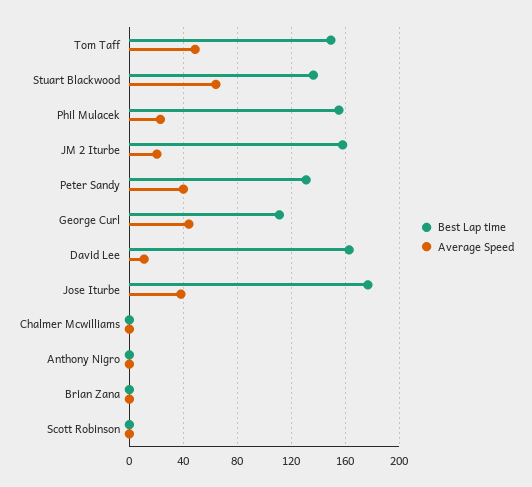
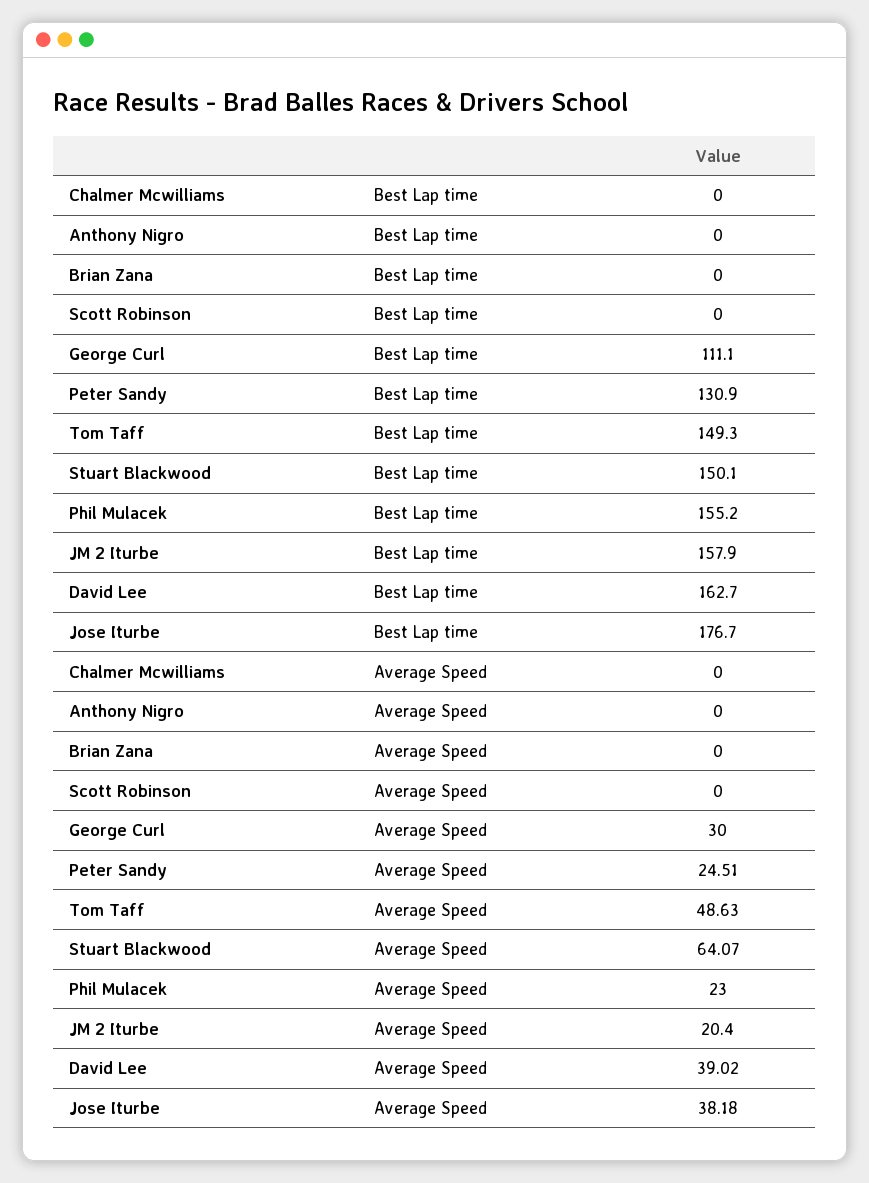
  {
    "Best Lap time": {
      "Tom Taff": 149.3,
-     "Stuart Blackwood": 135,
+     "Stuart Blackwood": 150.1,
      "Phil Mulacek": 155.2,
      "JM 2 Iturbe": 157.9,
      "Peter Sandy": 130.9,
      "George Curl": 111.1,
      "David Lee": 162.7,
      "Jose Iturbe": 176.7,
      "Chalmer Mcwilliams": 0,
      "Anthony Nigro": 0,
      "Brian Zana": 0,
      "Scott Robinson": 0
    },
    "Average Speed": {
      "Tom Taff": 48.63,
      "Stuart Blackwood": 64.07,
      "Phil Mulacek": 23,
      "JM 2 Iturbe": 20.4,
-     "Peter Sandy": 40,
+     "Peter Sandy": 24.51,
-     "George Curl": 45,
+     "George Curl": 30,
-     "David Lee": 10,
+     "David Lee": 39.02,
      "Jose Iturbe": 38.18,
      "Chalmer Mcwilliams": 0,
      "Anthony Nigro": 0,
      "Brian Zana": 0,
      "Scott Robinson": 0
    }
  }

